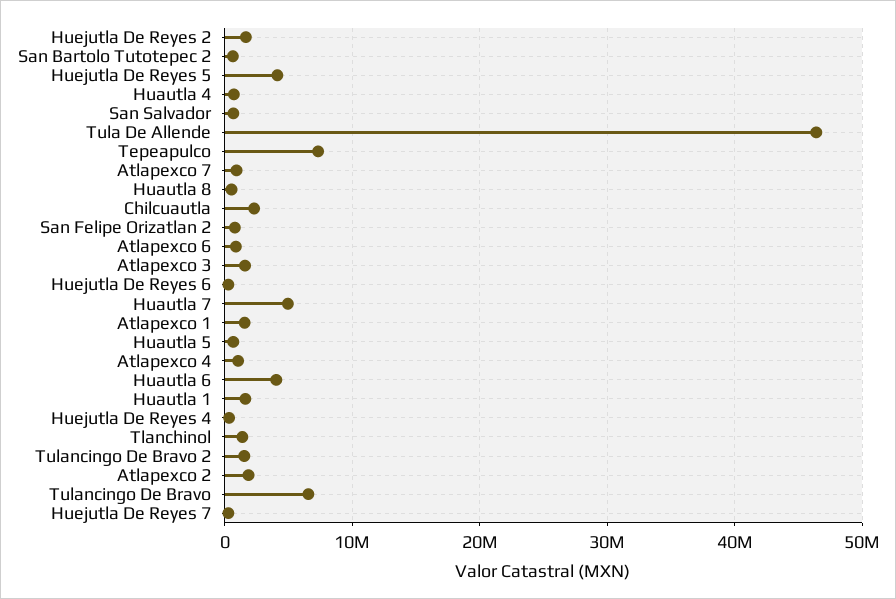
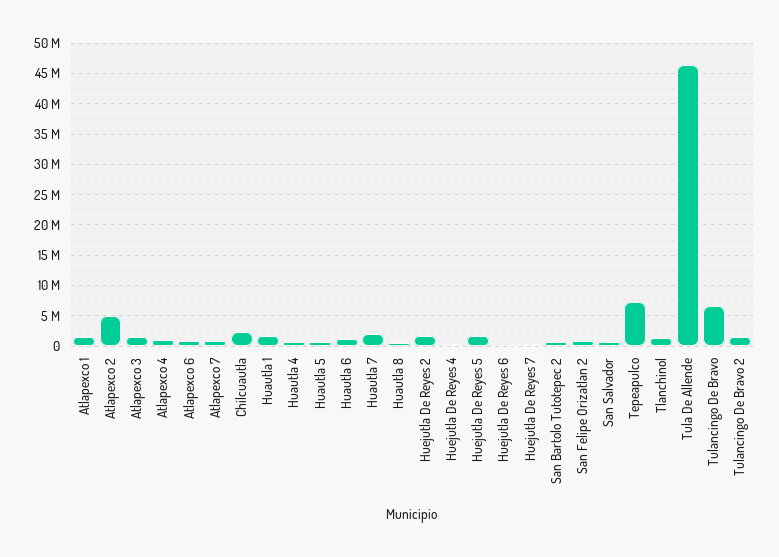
  {
    "Huejutla De Reyes 2": 2000000,
    "San Bartolo Tutotepec 2": 1000000,
-   "Huejutla De Reyes 5": 4000000,
+   "Huejutla De Reyes 5": 2000000,
    "Huautla 4": 1000000,
    "San Salvador": 1000000,
    "Tula De Allende": 46000000,
    "Tepeapulco": 7000000,
    "Atlapexco 7": 1000000,
    "Huautla 8": 1000000,
    "Chilcuautla": 2000000,
    "San Felipe Orizatlan 2": 1000000,
    "Atlapexco 6": 1000000,
    "Atlapexco 3": 2000000,
    "Huejutla De Reyes 6": 0,
-   "Huautla 7": 5000000,
+   "Huautla 7": 2000000,
    "Atlapexco 1": 2000000,
    "Huautla 5": 1000000,
    "Atlapexco 4": 1000000,
-   "Huautla 6": 4000000,
+   "Huautla 6": 1000000,
    "Huautla 1": 2000000,
    "Huejutla De Reyes 4": 0,
    "Tlanchinol": 1000000,
    "Tulancingo De Bravo 2": 2000000,
-   "Atlapexco 2": 2000000,
+   "Atlapexco 2": 5000000,
    "Tulancingo De Bravo": 7000000,
    "Huejutla De Reyes 7": 0
  }

